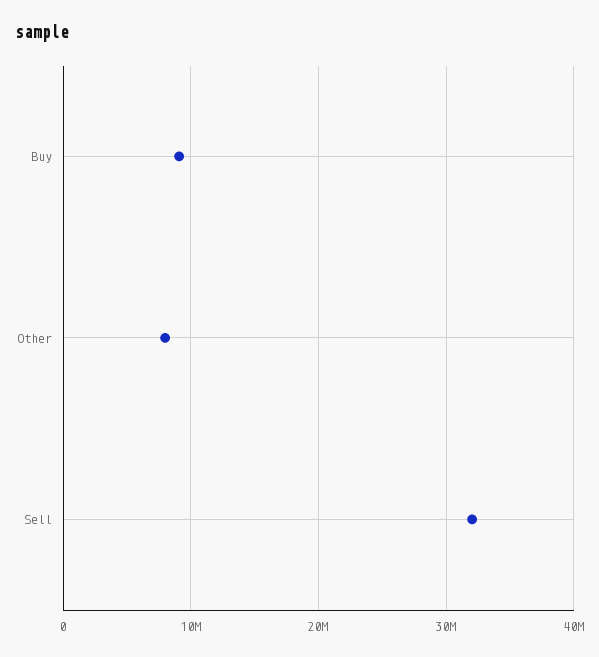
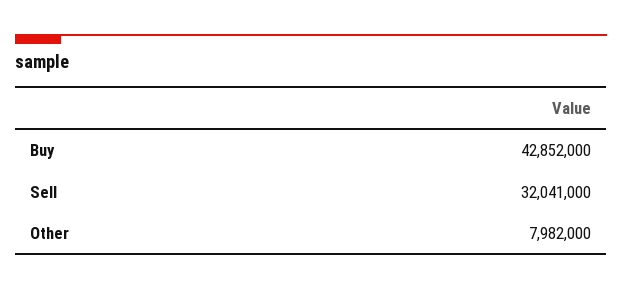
  {
-   "Buy": 9000000,
+   "Buy": 42852000,
    "Other": 7982000,
    "Sell": 32041000
  }

